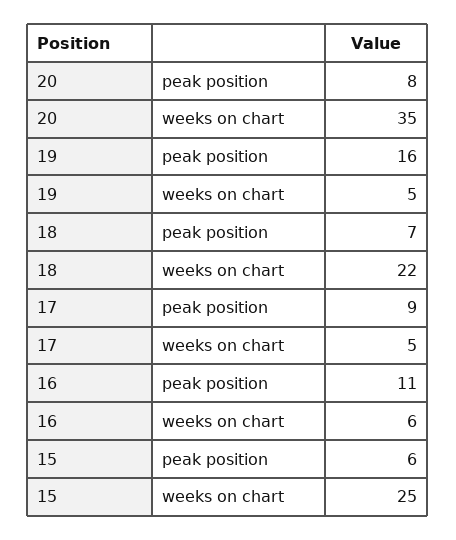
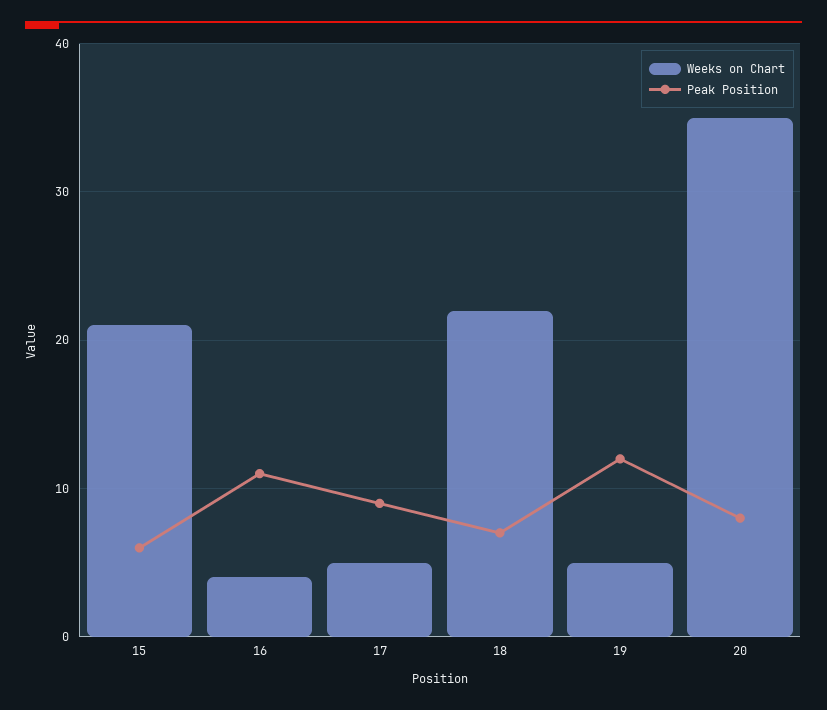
  {
    "peak position": {
      "20": 8,
-     "19": 16,
+     "19": 12,
      "18": 7,
      "17": 9,
      "16": 11,
      "15": 6
    },
    "weeks on chart": {
      "20": 35,
      "19": 5,
      "18": 22,
      "17": 5,
-     "16": 6,
+     "16": 4,
-     "15": 25
+     "15": 21
    }
  }

